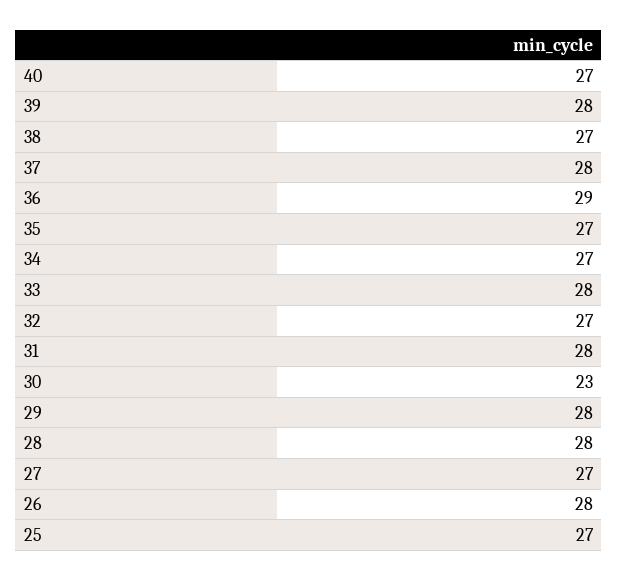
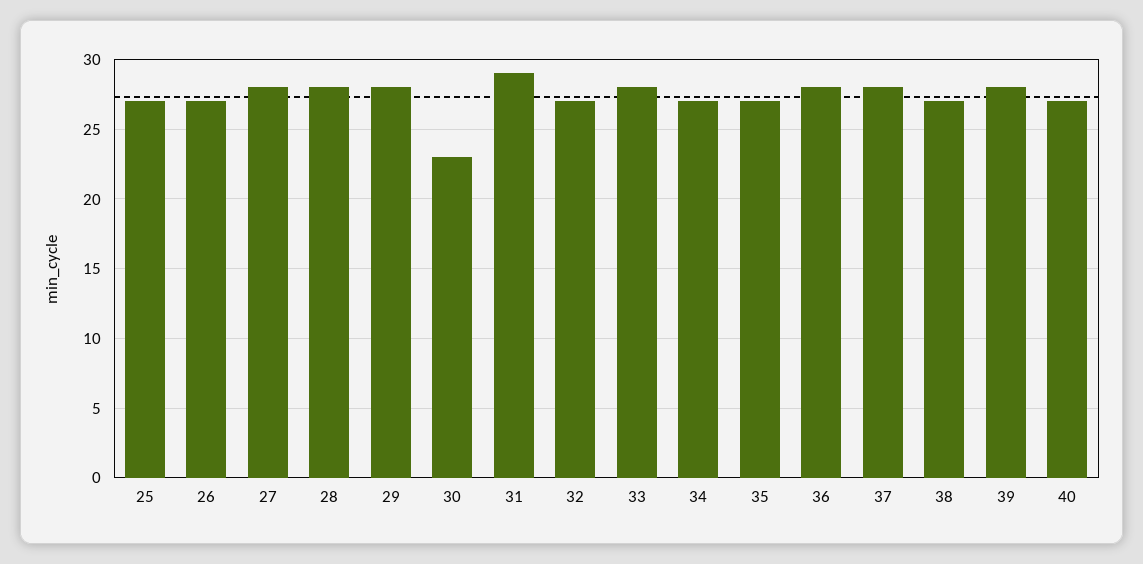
  {
    "40": 27,
    "39": 28,
    "38": 27,
    "37": 28,
-   "36": 29,
+   "36": 28,
    "35": 27,
    "34": 27,
    "33": 28,
    "32": 27,
-   "31": 28,
+   "31": 29,
    "30": 23,
    "29": 28,
    "28": 28,
-   "27": 27,
+   "27": 28,
-   "26": 28,
+   "26": 27,
    "25": 27
  }

